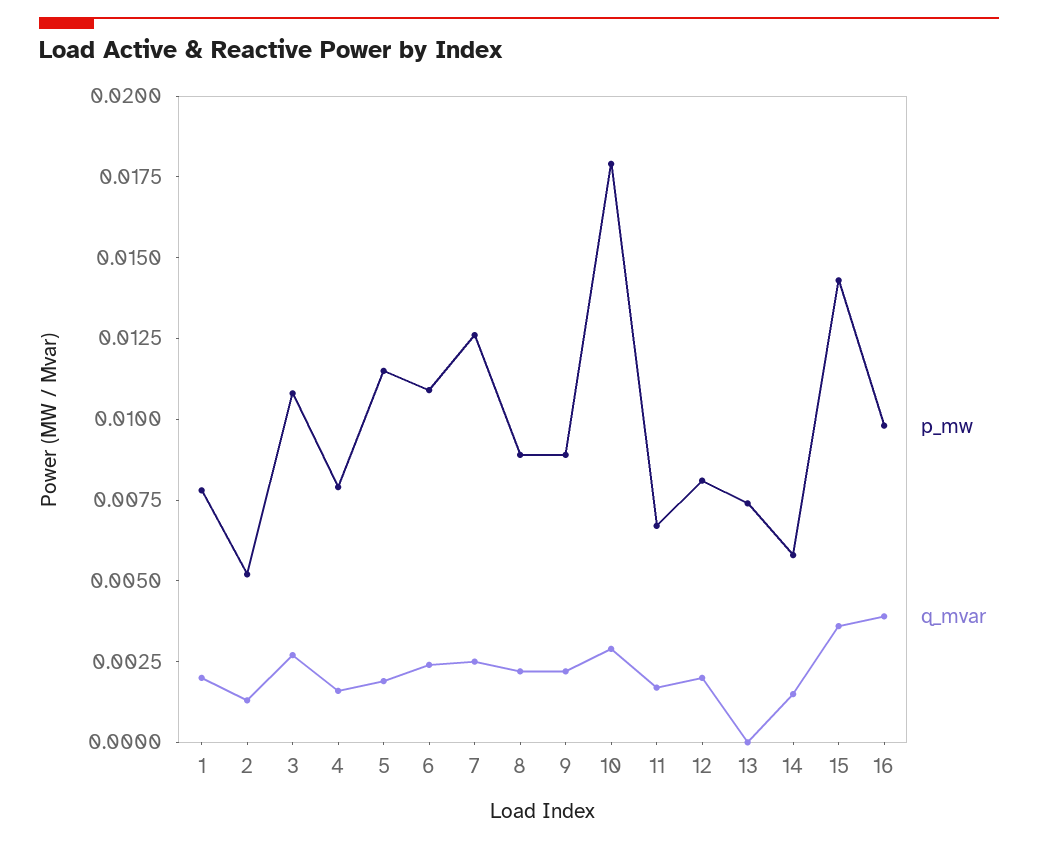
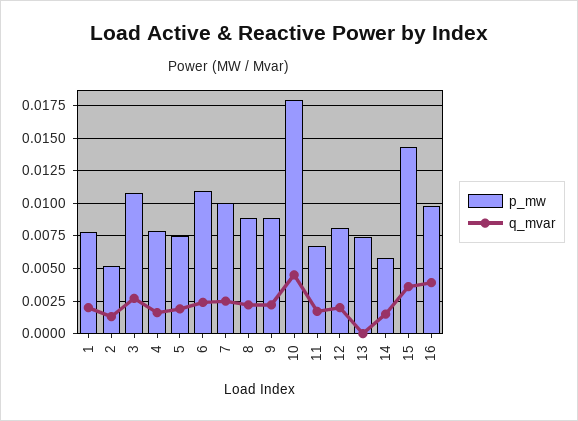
  {
    "p_mw": {
      "1": 0.008,
      "2": 0.005,
      "3": 0.011,
      "4": 0.008,
-     "5": 0.0115,
+     "5": 0.0075,
      "6": 0.011,
-     "7": 0.0125,
+     "7": 0.01,
      "8": 0.009,
      "9": 0.009,
      "10": 0.018,
      "11": 0.0065,
      "12": 0.008,
      "13": 0.0075,
      "14": 0.006,
      "15": 0.0145,
      "16": 0.01
    },
    "q_mvar": {
      "1": 0.002,
      "2": 0.0015,
      "3": 0.0025,
      "4": 0.0015,
      "5": 0.002,
      "6": 0.0025,
      "7": 0.0025,
      "8": 0.002,
      "9": 0.002,
-     "10": 0.003,
+     "10": 0.0045,
      "11": 0.0015,
      "12": 0.002,
      "13": 0,
      "14": 0.0015,
      "15": 0.0035,
      "16": 0.004
    }
  }

